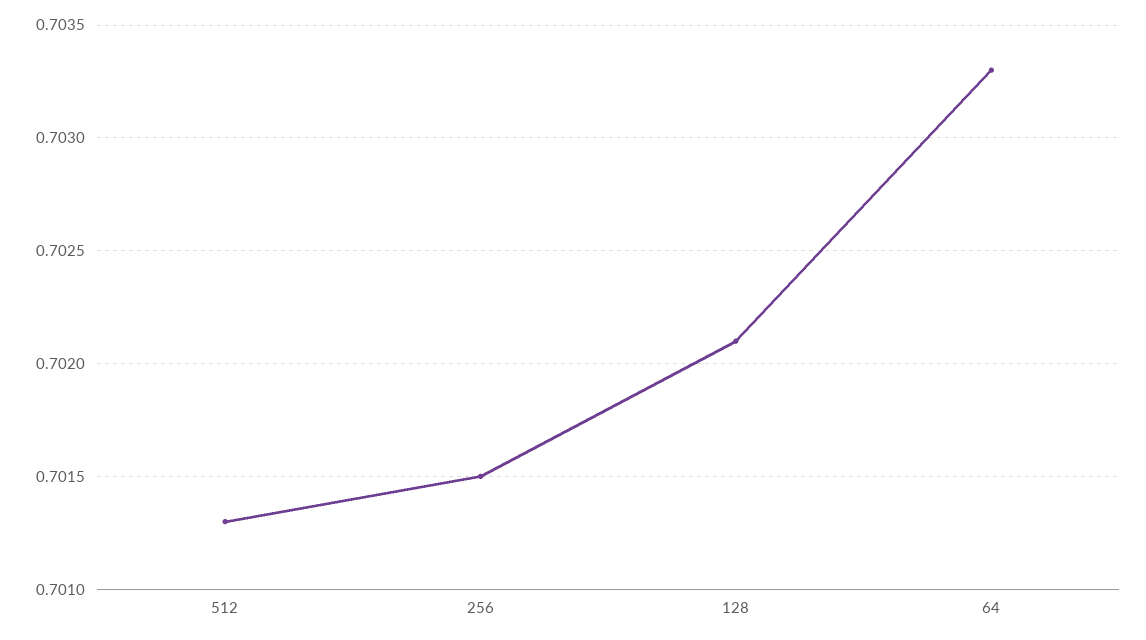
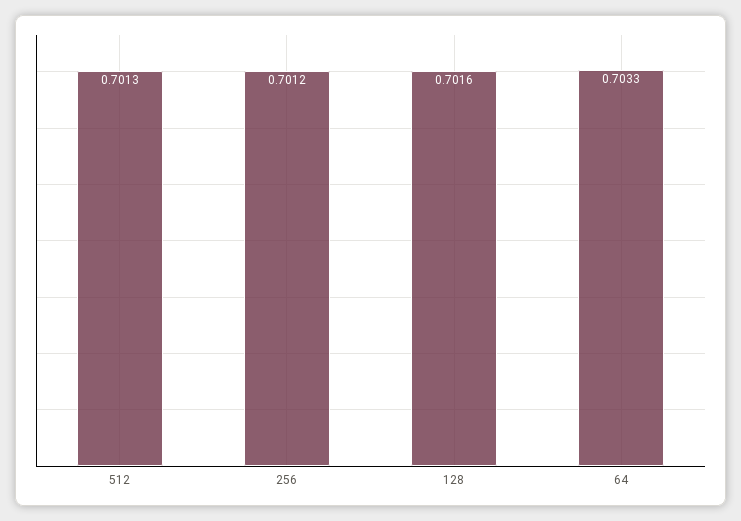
  {
    "512": 0.7013,
-   "256": 0.7015,
+   "256": 0.7012,
-   "128": 0.7021,
+   "128": 0.7016,
    "64": 0.7033
  }

